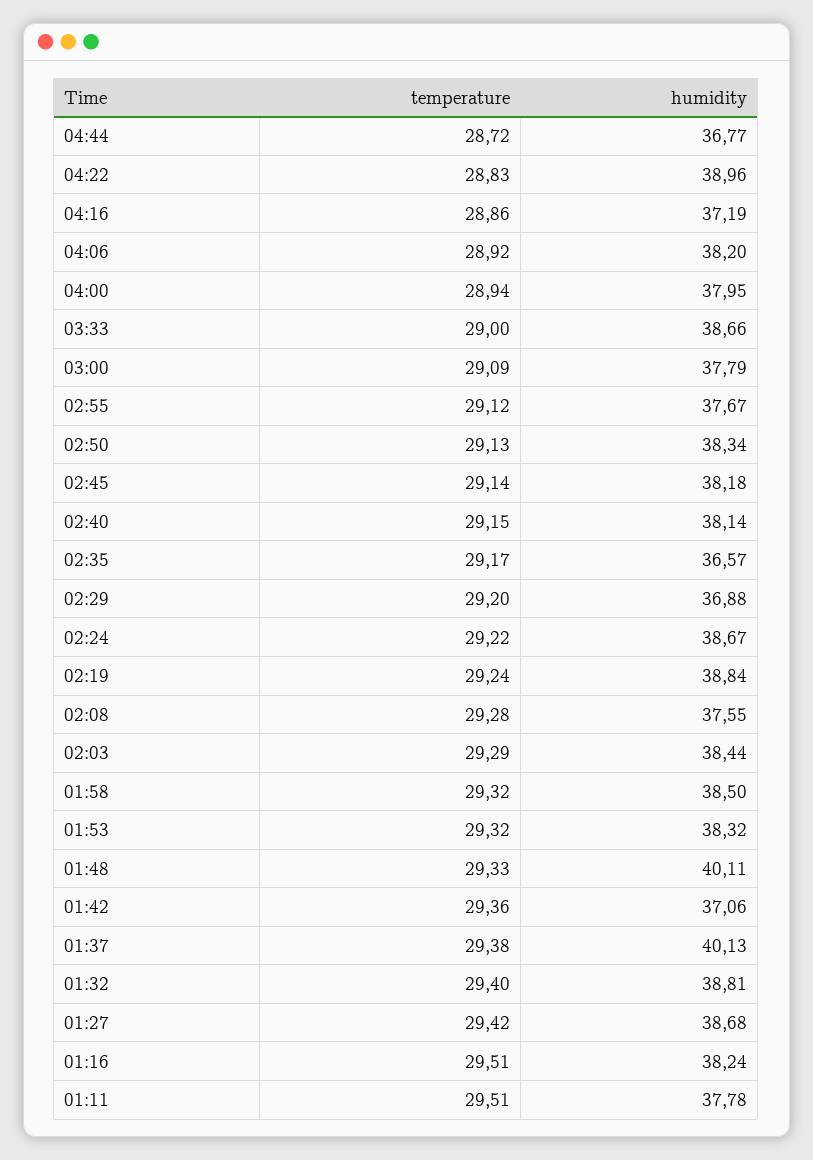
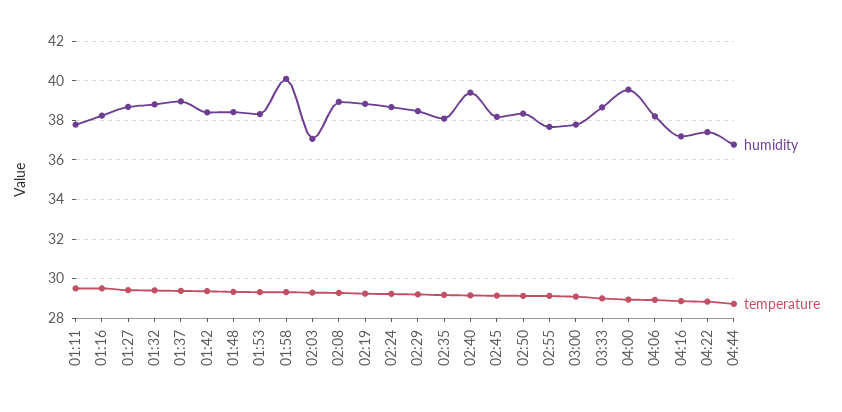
  {
    "temperature": {
      "04:44": 28.72,
      "04:22": 28.83,
      "04:16": 28.86,
      "04:06": 28.92,
      "04:00": 28.94,
      "03:33": 29,
      "03:00": 29.09,
      "02:55": 29.12,
      "02:50": 29.13,
      "02:45": 29.14,
      "02:40": 29.15,
      "02:35": 29.17,
      "02:29": 29.2,
      "02:24": 29.22,
      "02:19": 29.24,
      "02:08": 29.28,
      "02:03": 29.29,
      "01:58": 29.32,
      "01:53": 29.32,
      "01:48": 29.33,
      "01:42": 29.36,
      "01:37": 29.38,
      "01:32": 29.4,
      "01:27": 29.42,
      "01:16": 29.51,
      "01:11": 29.51
    },
    "humidity": {
      "04:44": 36.77,
-     "04:22": 38.96,
+     "04:22": 37.5,
      "04:16": 37.19,
      "04:06": 38.2,
-     "04:00": 37.95,
+     "04:00": 39.5,
      "03:33": 38.66,
      "03:00": 37.79,
      "02:55": 37.67,
      "02:50": 38.34,
      "02:45": 38.18,
-     "02:40": 38.14,
+     "02:40": 39.5,
-     "02:35": 36.57,
+     "02:35": 38,
-     "02:29": 36.88,
+     "02:29": 38.5,
      "02:24": 38.67,
      "02:19": 38.84,
-     "02:08": 37.55,
+     "02:08": 39,
-     "02:03": 38.44,
+     "02:03": 37,
-     "01:58": 38.5,
+     "01:58": 40,
      "01:53": 38.32,
-     "01:48": 40.11,
+     "01:48": 38.5,
-     "01:42": 37.06,
+     "01:42": 38.5,
-     "01:37": 40.13,
+     "01:37": 39,
      "01:32": 38.81,
      "01:27": 38.68,
      "01:16": 38.24,
      "01:11": 37.78
    }
  }

